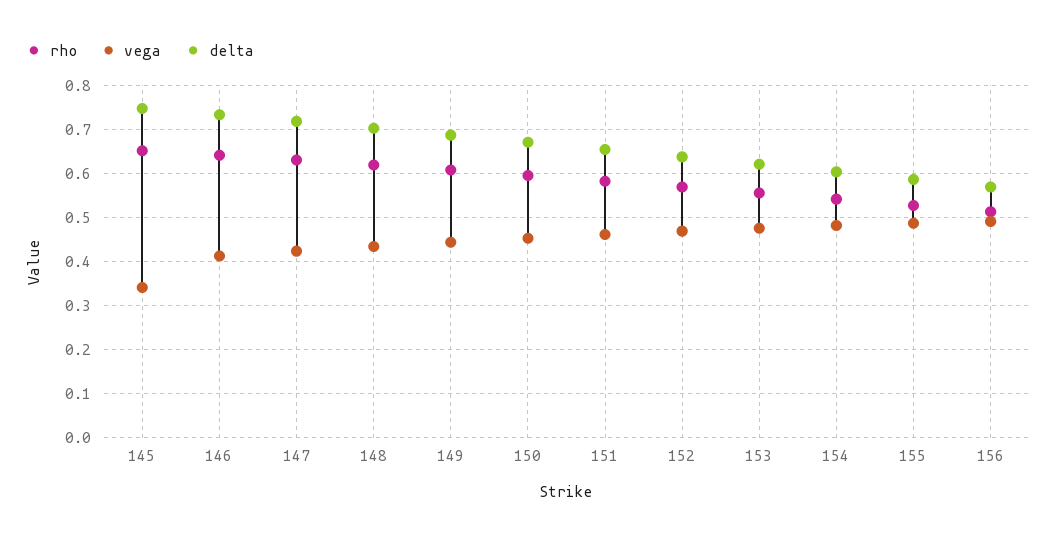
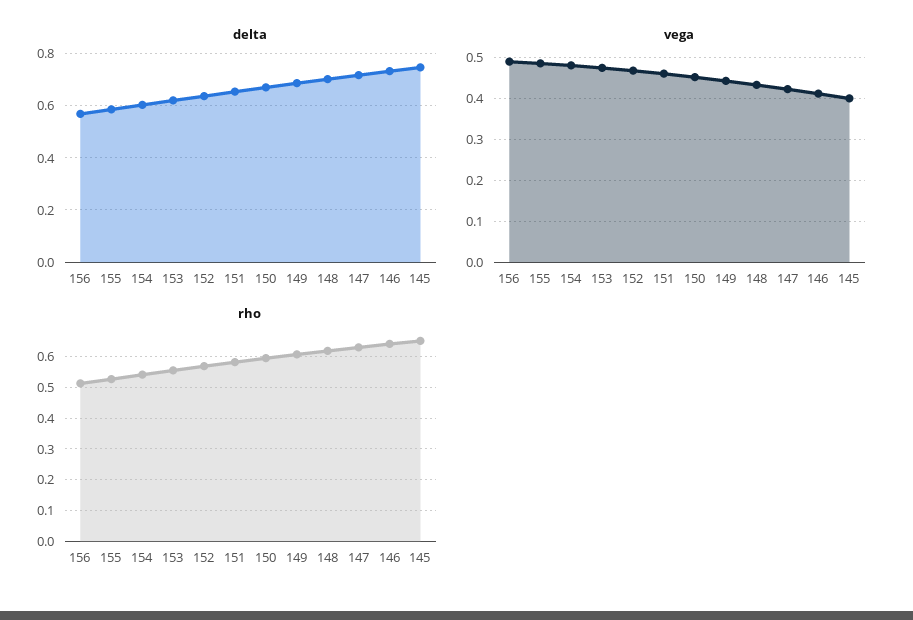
  {
    "rho": {
      "145": 0.66,
      "146": 0.64,
      "147": 0.64,
      "148": 0.62,
      "149": 0.6,
      "150": 0.6,
      "151": 0.58,
      "152": 0.56,
      "153": 0.56,
      "154": 0.54,
      "155": 0.52,
      "156": 0.52
    },
    "vega": {
-     "145": 0.34,
+     "145": 0.4,
      "146": 0.42,
      "147": 0.42,
      "148": 0.44,
      "149": 0.44,
      "150": 0.46,
      "151": 0.46,
      "152": 0.46,
      "153": 0.48,
      "154": 0.48,
      "155": 0.48,
      "156": 0.5
    },
    "delta": {
      "145": 0.74,
      "146": 0.74,
      "147": 0.72,
      "148": 0.7,
      "149": 0.68,
      "150": 0.68,
      "151": 0.66,
      "152": 0.64,
      "153": 0.62,
      "154": 0.6,
      "155": 0.58,
      "156": 0.56
    }
  }

